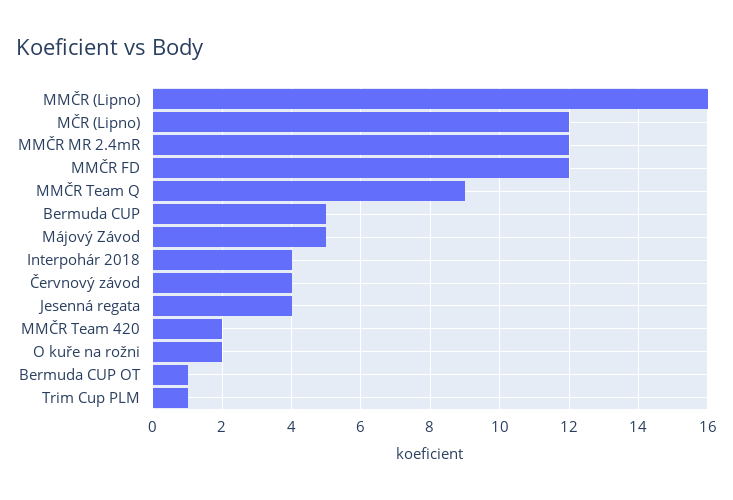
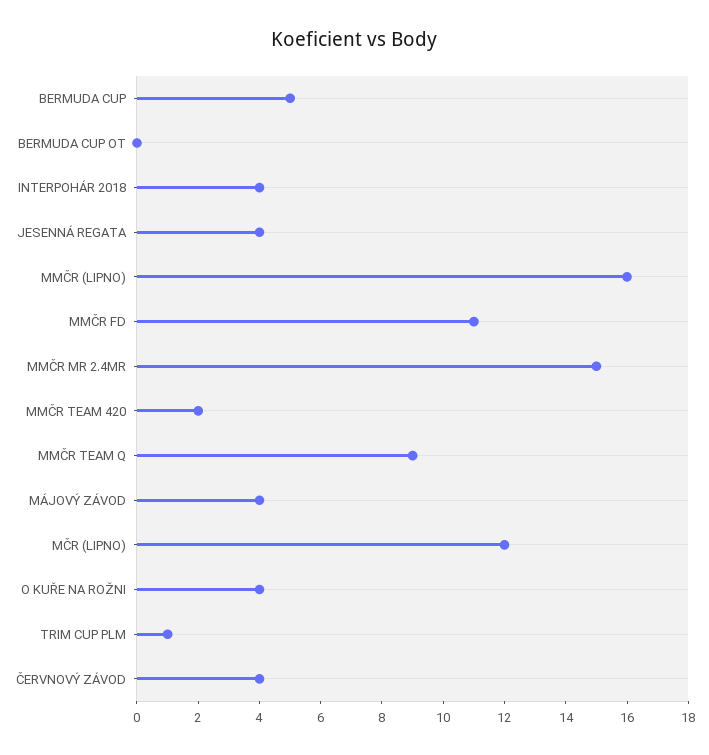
  {
    "MMČR (Lipno)": 16,
    "MČR (Lipno)": 12,
-   "MMČR MR 2.4mR": 12,
+   "MMČR MR 2.4mR": 15,
-   "MMČR FD": 12,
+   "MMČR FD": 11,
    "MMČR Team Q": 9,
    "Bermuda CUP": 5,
-   "Májový Závod": 5,
+   "Májový Závod": 4,
    "Interpohár 2018": 4,
    "Červnový závod": 4,
    "Jesenná regata": 4,
    "MMČR Team 420": 2,
-   "O kuře na rožni": 2,
+   "O kuře na rožni": 4,
-   "Bermuda CUP OT": 1,
+   "Bermuda CUP OT": 0,
    "Trim Cup PLM": 1
  }

